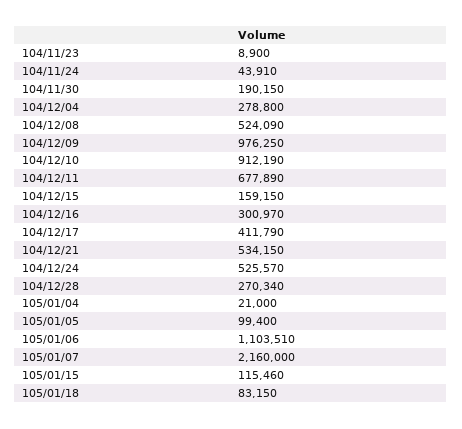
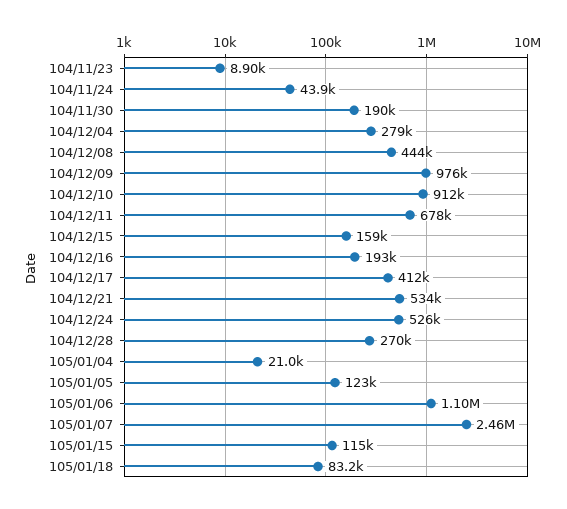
  {
    "104/11/23": 8900,
    "104/11/24": 43910,
    "104/11/30": 190150,
    "104/12/04": 278800,
-   "104/12/08": 524090,
+   "104/12/08": 444000,
    "104/12/09": 976250,
    "104/12/10": 912190,
    "104/12/11": 677890,
    "104/12/15": 159150,
-   "104/12/16": 300970,
+   "104/12/16": 193000,
    "104/12/17": 411790,
    "104/12/21": 534150,
    "104/12/24": 525570,
    "104/12/28": 270340,
    "105/01/04": 21000,
-   "105/01/05": 99400,
+   "105/01/05": 123000,
    "105/01/06": 1103510,
-   "105/01/07": 2160000,
+   "105/01/07": 2460000,
    "105/01/15": 115460,
    "105/01/18": 83150
  }

